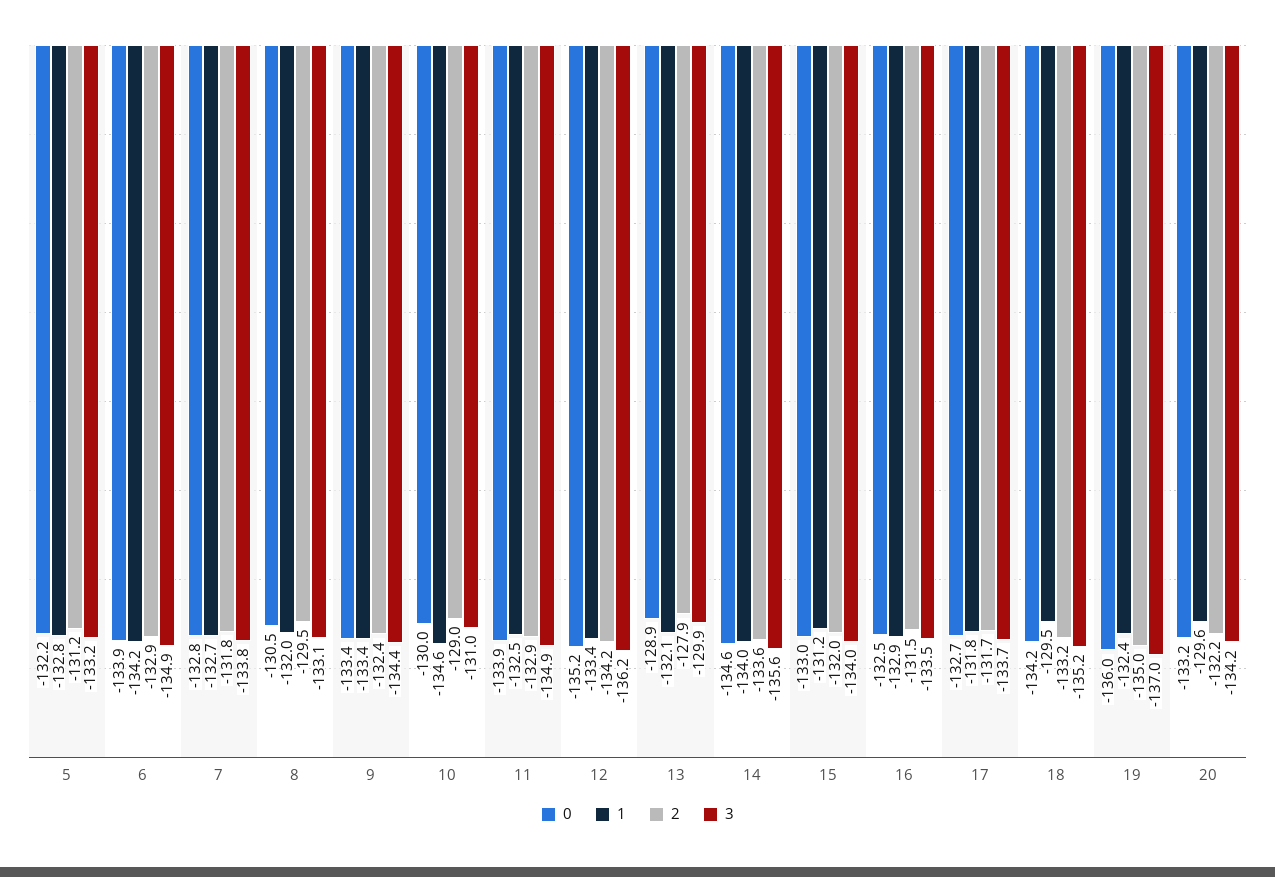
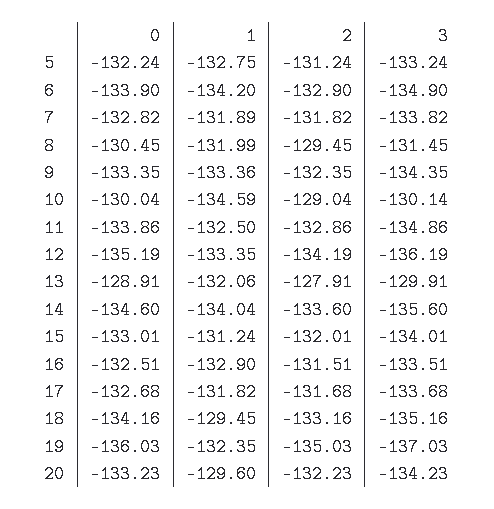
  {
    "0": {
      "5": -132.24,
      "6": -133.9,
      "7": -132.82,
      "8": -130.45,
      "9": -133.35,
      "10": -130.04,
      "11": -133.86,
      "12": -135.19,
      "13": -128.91,
      "14": -134.6,
      "15": -133.01,
      "16": -132.51,
      "17": -132.68,
      "18": -134.16,
      "19": -136.03,
      "20": -133.23
    },
    "1": {
      "5": -132.75,
      "6": -134.2,
-     "7": -132.7,
+     "7": -131.89,
      "8": -131.99,
      "9": -133.36,
      "10": -134.59,
      "11": -132.5,
      "12": -133.35,
      "13": -132.06,
      "14": -134.04,
      "15": -131.24,
      "16": -132.9,
      "17": -131.82,
      "18": -129.45,
      "19": -132.35,
      "20": -129.6
    },
    "2": {
      "5": -131.24,
      "6": -132.9,
      "7": -131.82,
      "8": -129.45,
      "9": -132.35,
      "10": -129.04,
      "11": -132.86,
      "12": -134.19,
      "13": -127.91,
      "14": -133.6,
      "15": -132.01,
      "16": -131.51,
      "17": -131.68,
      "18": -133.16,
      "19": -135.03,
      "20": -132.23
    },
    "3": {
      "5": -133.24,
      "6": -134.9,
      "7": -133.82,
-     "8": -133.1,
+     "8": -131.45,
      "9": -134.35,
-     "10": -131,
+     "10": -130.14,
      "11": -134.86,
      "12": -136.19,
      "13": -129.91,
      "14": -135.6,
      "15": -134.01,
      "16": -133.51,
      "17": -133.68,
      "18": -135.16,
      "19": -137.03,
      "20": -134.23
    }
  }

